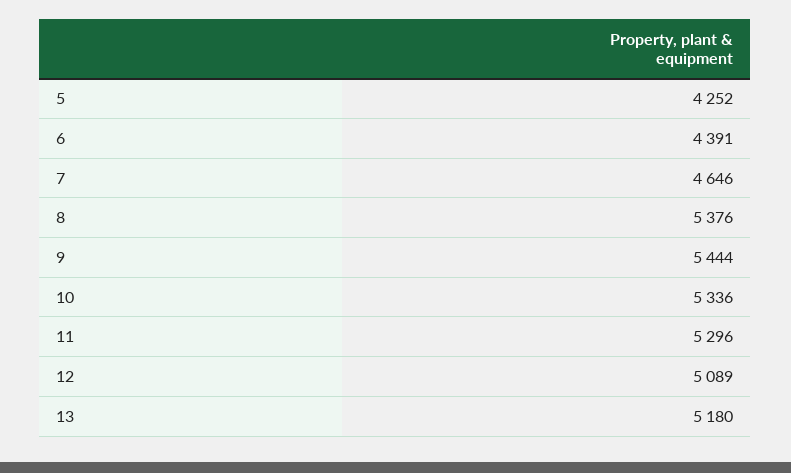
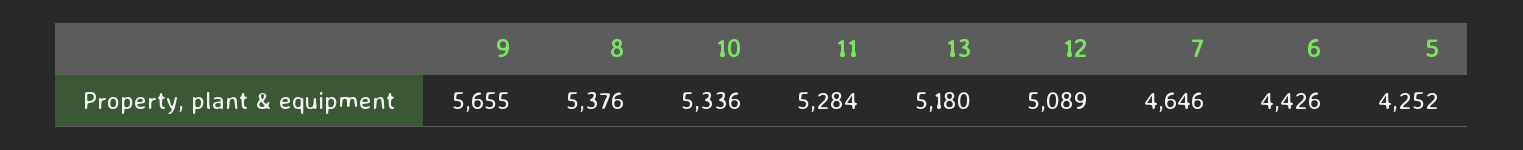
  {
    "5": 4252,
-   "6": 4391,
+   "6": 4426,
    "7": 4646,
    "8": 5376,
-   "9": 5444,
+   "9": 5655,
    "10": 5336,
-   "11": 5296,
+   "11": 5284,
    "12": 5089,
    "13": 5180
  }

